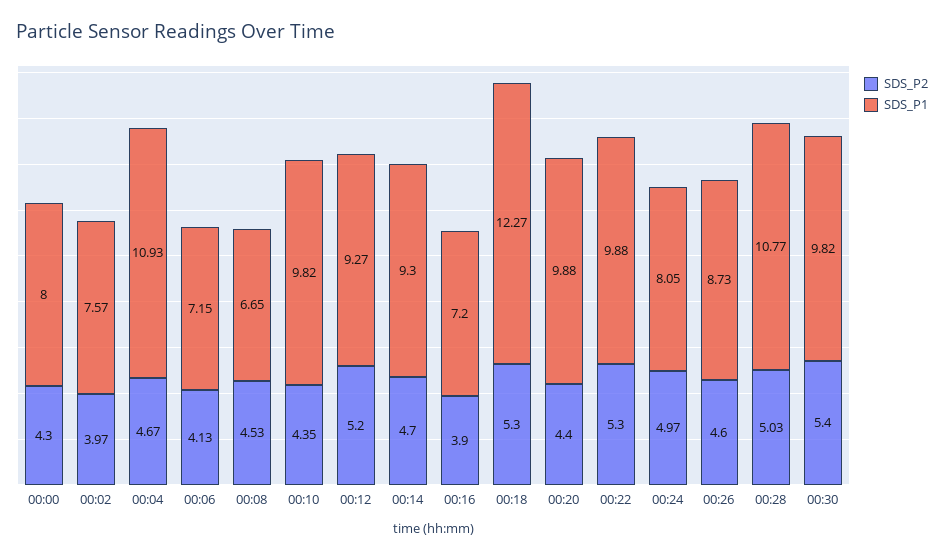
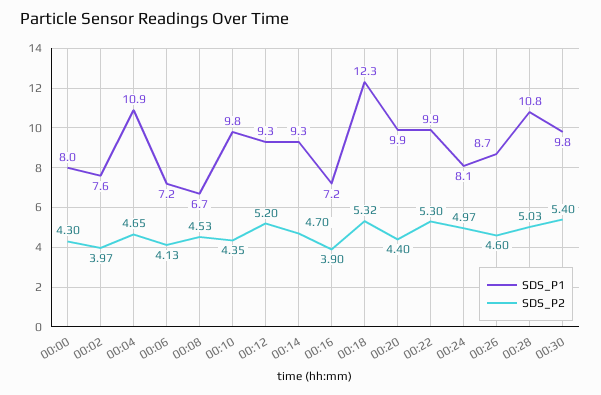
  {
    "SDS_P2": {
      "00:00": 4.3,
      "00:02": 3.97,
-     "00:04": 4.67,
+     "00:04": 4.65,
      "00:06": 4.13,
      "00:08": 4.53,
      "00:10": 4.35,
      "00:12": 5.2,
      "00:14": 4.7,
      "00:16": 3.9,
-     "00:18": 5.3,
+     "00:18": 5.32,
      "00:20": 4.4,
      "00:22": 5.3,
      "00:24": 4.97,
      "00:26": 4.6,
      "00:28": 5.03,
      "00:30": 5.4
    },
    "SDS_P1": {
      "00:00": 8,
      "00:02": 7.57,
      "00:04": 10.93,
      "00:06": 7.15,
      "00:08": 6.65,
      "00:10": 9.82,
      "00:12": 9.27,
      "00:14": 9.3,
      "00:16": 7.2,
      "00:18": 12.27,
      "00:20": 9.88,
      "00:22": 9.88,
      "00:24": 8.05,
      "00:26": 8.73,
      "00:28": 10.77,
      "00:30": 9.82
    }
  }

